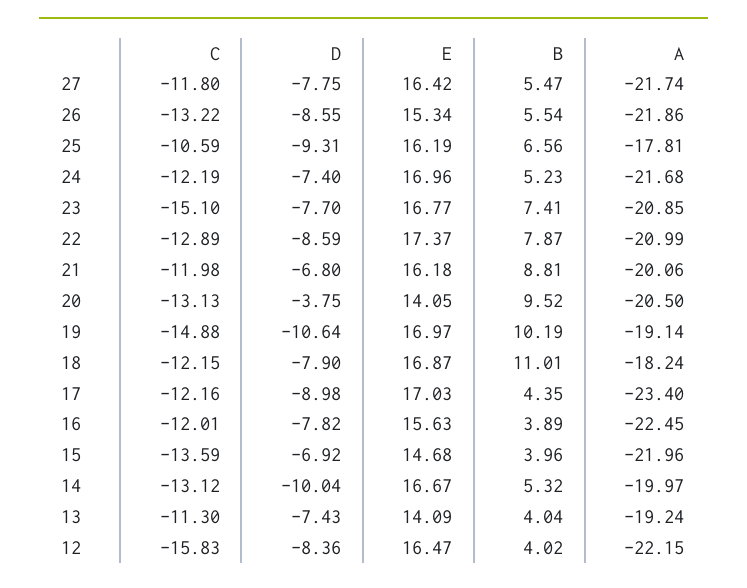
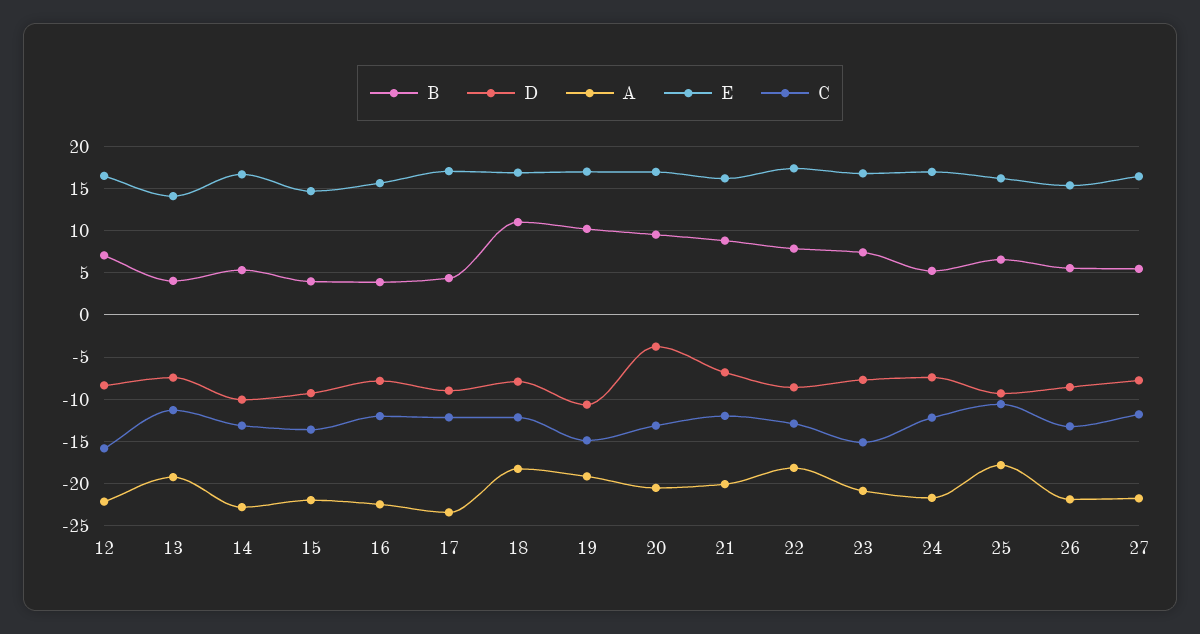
  {
    "C": {
      "27": -11.8,
      "26": -13.22,
      "25": -10.59,
      "24": -12.19,
      "23": -15.1,
      "22": -12.89,
      "21": -11.98,
      "20": -13.13,
      "19": -14.88,
      "18": -12.15,
      "17": -12.16,
      "16": -12.01,
      "15": -13.59,
      "14": -13.12,
      "13": -11.3,
      "12": -15.83
    },
    "D": {
      "27": -7.75,
      "26": -8.55,
      "25": -9.31,
      "24": -7.4,
      "23": -7.7,
      "22": -8.59,
      "21": -6.8,
      "20": -3.75,
      "19": -10.64,
      "18": -7.9,
      "17": -8.98,
      "16": -7.82,
-     "15": -6.92,
+     "15": -9,
      "14": -10.04,
      "13": -7.43,
      "12": -8.36
    },
    "E": {
      "27": 16.42,
      "26": 15.34,
      "25": 16.19,
      "24": 16.96,
      "23": 16.77,
      "22": 17.37,
      "21": 16.18,
-     "20": 14.05,
+     "20": 17,
      "19": 16.97,
      "18": 16.87,
      "17": 17.03,
      "16": 15.63,
      "15": 14.68,
      "14": 16.67,
      "13": 14.09,
      "12": 16.47
    },
    "B": {
      "27": 5.47,
      "26": 5.54,
      "25": 6.56,
      "24": 5.23,
      "23": 7.41,
      "22": 7.87,
      "21": 8.81,
      "20": 9.52,
      "19": 10.19,
      "18": 11.01,
      "17": 4.35,
      "16": 3.89,
      "15": 3.96,
      "14": 5.32,
      "13": 4.04,
-     "12": 4.02
+     "12": 7
    },
    "A": {
      "27": -21.74,
      "26": -21.86,
      "25": -17.81,
      "24": -21.68,
      "23": -20.85,
-     "22": -20.99,
+     "22": -18,
      "21": -20.06,
      "20": -20.5,
      "19": -19.14,
      "18": -18.24,
      "17": -23.4,
      "16": -22.45,
      "15": -21.96,
-     "14": -19.97,
+     "14": -23,
      "13": -19.24,
      "12": -22.15
    }
  }

